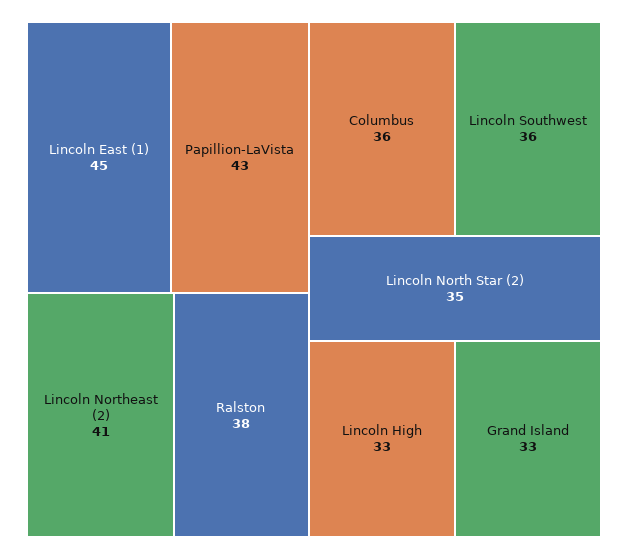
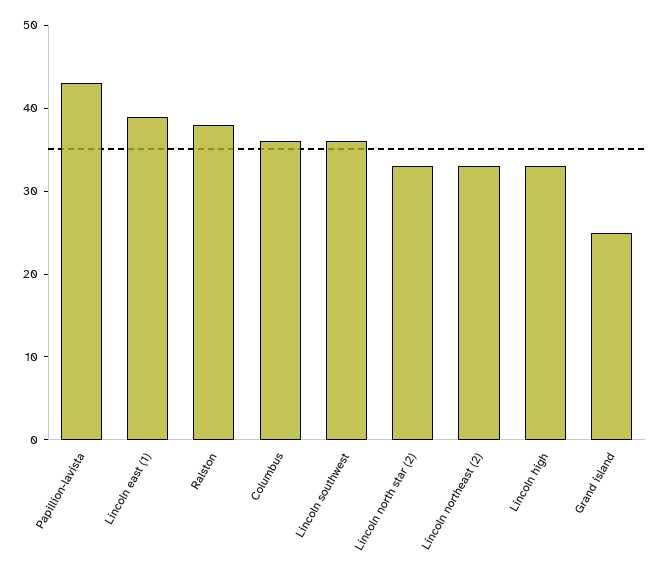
  {
-   "Lincoln East (1)": 45,
+   "Lincoln East (1)": 39,
    "Papillion-LaVista": 43,
-   "Lincoln Northeast (2)": 41,
+   "Lincoln Northeast (2)": 33,
    "Ralston": 38,
    "Columbus": 36,
    "Lincoln Southwest": 36,
-   "Lincoln North Star (2)": 35,
+   "Lincoln North Star (2)": 33,
    "Lincoln High": 33,
-   "Grand Island": 33
+   "Grand Island": 25
  }

